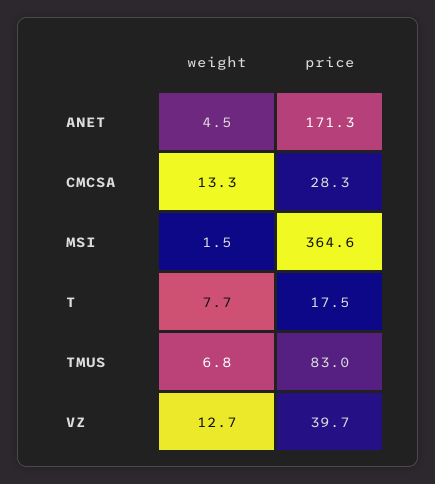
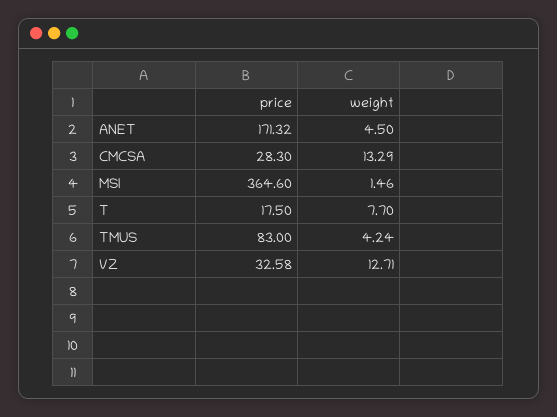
  {
    "weight": {
      "ANET": 4.5,
      "CMCSA": 13.29,
      "MSI": 1.46,
      "T": 7.7,
-     "TMUS": 6.8,
+     "TMUS": 4.24,
      "VZ": 12.71
    },
    "price": {
      "ANET": 171.32,
      "CMCSA": 28.3,
      "MSI": 364.6,
      "T": 17.5,
      "TMUS": 83,
-     "VZ": 39.7
+     "VZ": 32.58
    }
  }

